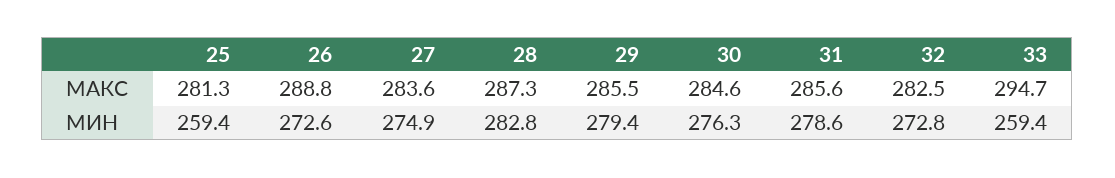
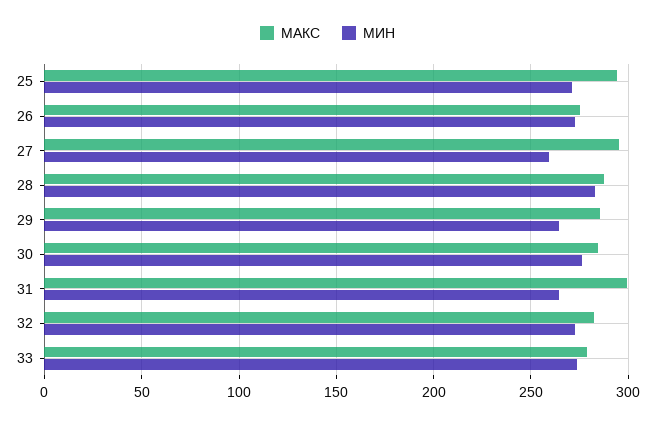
  {
    "МАКС": {
-     "25": 281.3,
+     "25": 295,
-     "26": 288.8,
+     "26": 275,
-     "27": 283.6,
+     "27": 295,
      "28": 287.3,
      "29": 285.5,
      "30": 284.6,
-     "31": 285.6,
+     "31": 300,
      "32": 282.5,
-     "33": 294.7
+     "33": 280
    },
    "МИН": {
-     "25": 259.4,
+     "25": 270,
      "26": 272.6,
-     "27": 274.9,
+     "27": 260,
      "28": 282.8,
-     "29": 279.4,
+     "29": 265,
      "30": 276.3,
-     "31": 278.6,
+     "31": 265,
      "32": 272.8,
-     "33": 259.4
+     "33": 275
    }
  }

